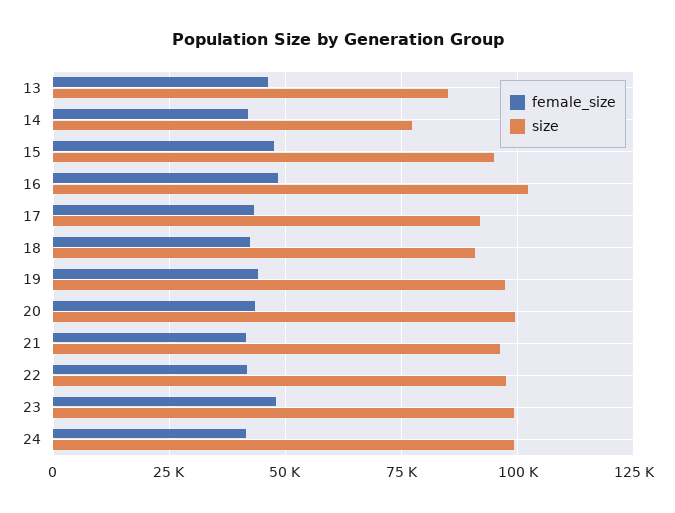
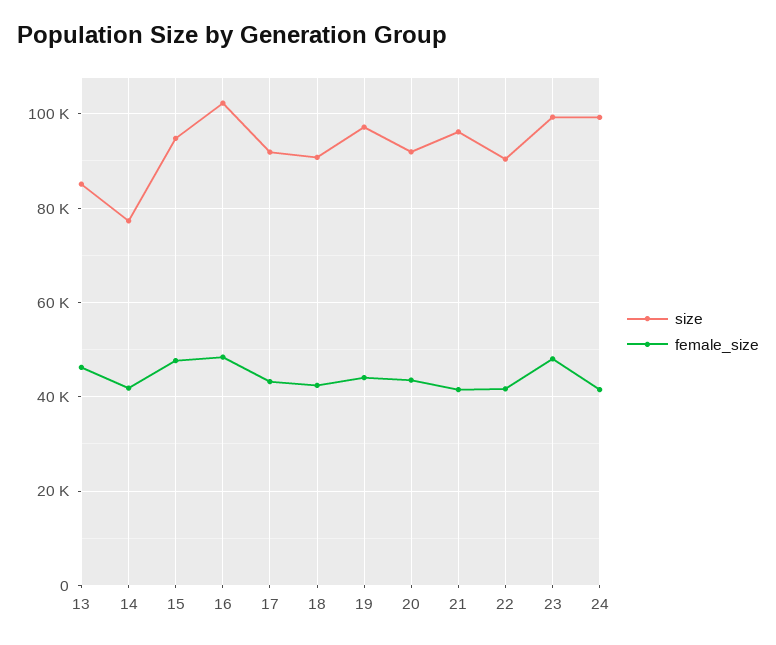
  {
    "female_size": {
      "13": 46000,
      "14": 42000,
      "15": 48000,
      "16": 48000,
      "17": 44000,
      "18": 42000,
      "19": 44000,
      "20": 44000,
      "21": 42000,
      "22": 42000,
      "23": 48000,
      "24": 42000
    },
    "size": {
      "13": 86000,
      "14": 78000,
      "15": 94000,
      "16": 102000,
      "17": 92000,
      "18": 90000,
      "19": 98000,
-     "20": 100000,
+     "20": 92000,
      "21": 96000,
-     "22": 97500,
+     "22": 90000,
      "23": 100000,
      "24": 100000
    }
  }

